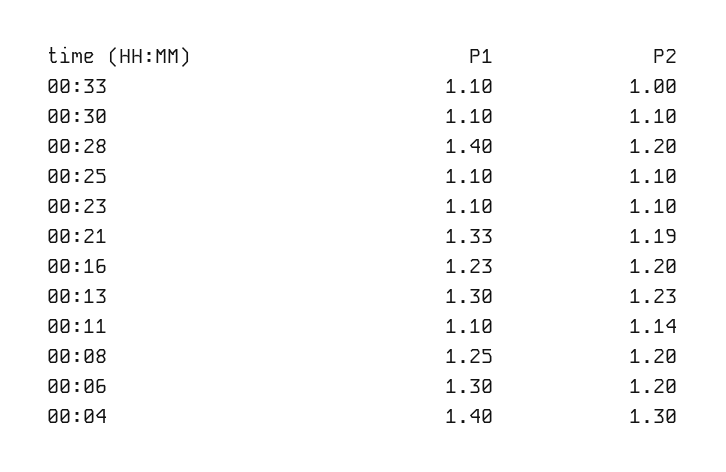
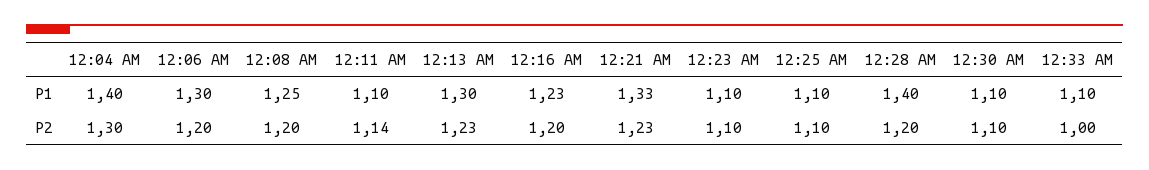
  {
    "P1": {
      "00:33": 1.1,
      "00:30": 1.1,
      "00:28": 1.4,
      "00:25": 1.1,
      "00:23": 1.1,
      "00:21": 1.33,
      "00:16": 1.23,
      "00:13": 1.3,
      "00:11": 1.1,
      "00:08": 1.25,
      "00:06": 1.3,
      "00:04": 1.4
    },
    "P2": {
      "00:33": 1,
      "00:30": 1.1,
      "00:28": 1.2,
      "00:25": 1.1,
      "00:23": 1.1,
-     "00:21": 1.19,
+     "00:21": 1.23,
      "00:16": 1.2,
      "00:13": 1.23,
      "00:11": 1.14,
      "00:08": 1.2,
      "00:06": 1.2,
      "00:04": 1.3
    }
  }

